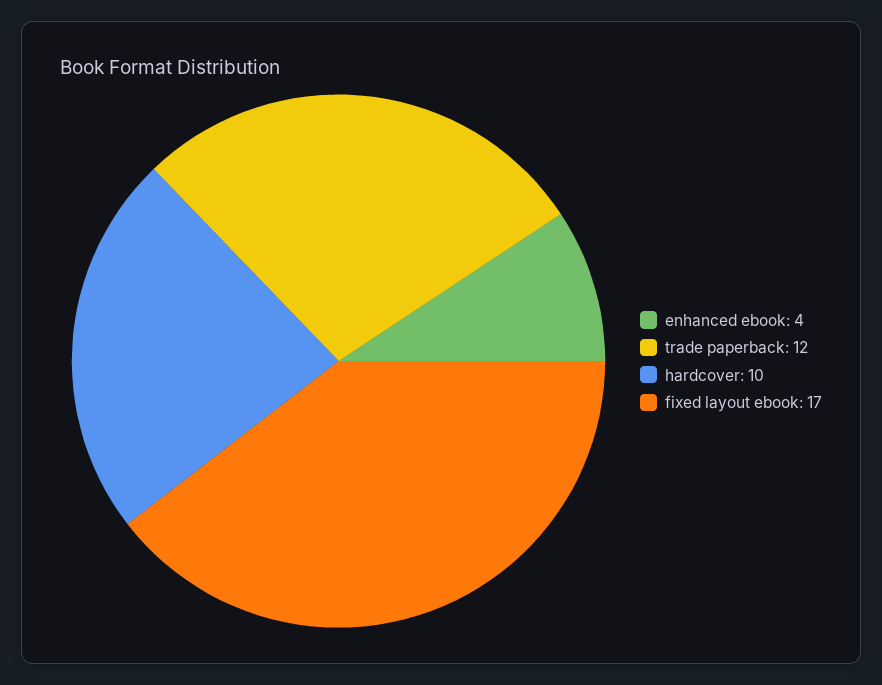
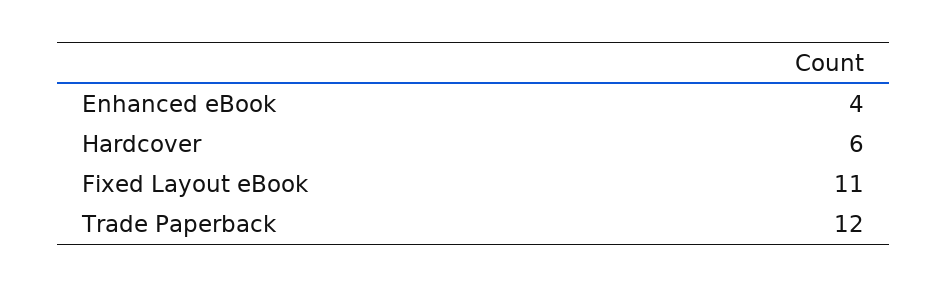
  {
    "enhanced ebook": 4,
    "trade paperback": 12,
-   "hardcover": 10,
+   "hardcover": 6,
-   "fixed layout ebook": 17
+   "fixed layout ebook": 11
  }

